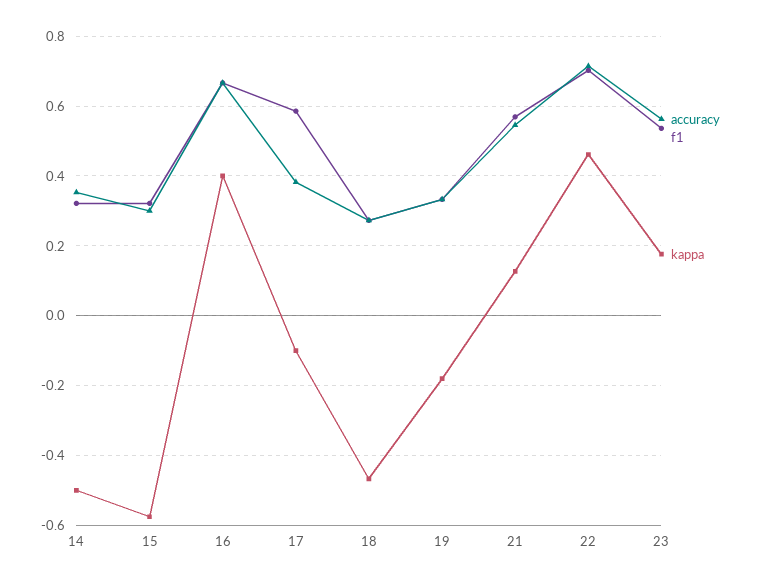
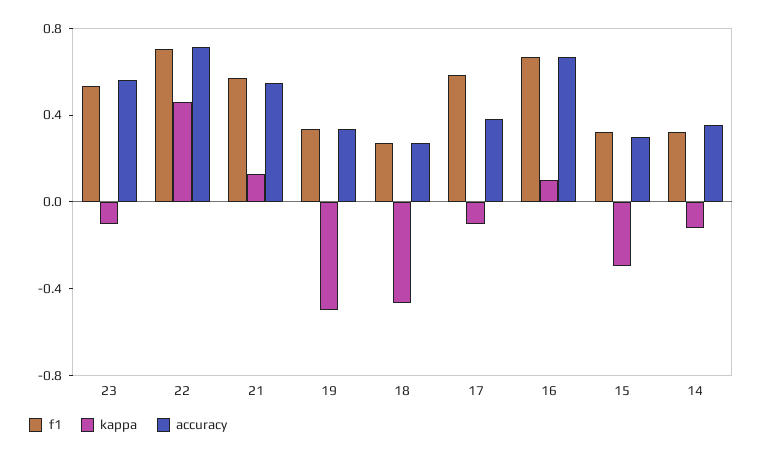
  {
    "accuracy": {
      "14": 0.36,
      "15": 0.3,
      "16": 0.66,
      "17": 0.38,
      "18": 0.28,
      "19": 0.34,
      "21": 0.54,
      "22": 0.72,
      "23": 0.56
    },
    "f1": {
      "14": 0.32,
      "15": 0.32,
      "16": 0.66,
      "17": 0.58,
      "18": 0.28,
      "19": 0.34,
      "21": 0.56,
      "22": 0.7,
      "23": 0.54
    },
    "kappa": {
-     "14": -0.5,
+     "14": -0.1,
-     "15": -0.58,
+     "15": -0.3,
-     "16": 0.4,
+     "16": 0.1,
      "17": -0.1,
      "18": -0.46,
-     "19": -0.18,
+     "19": -0.5,
      "21": 0.12,
      "22": 0.46,
-     "23": 0.18
+     "23": -0.1
    }
  }

